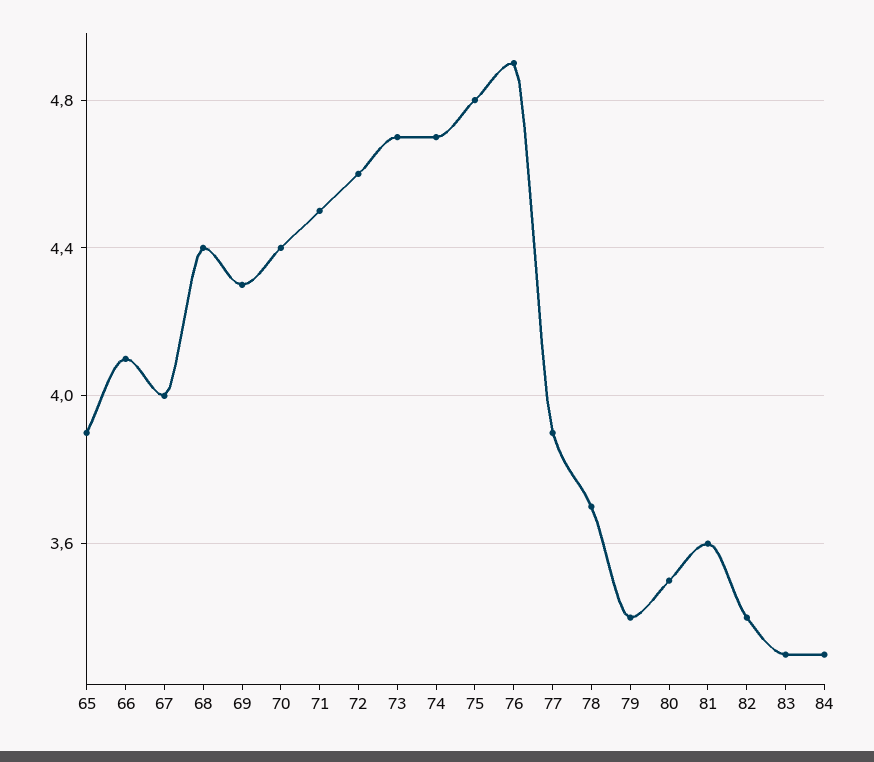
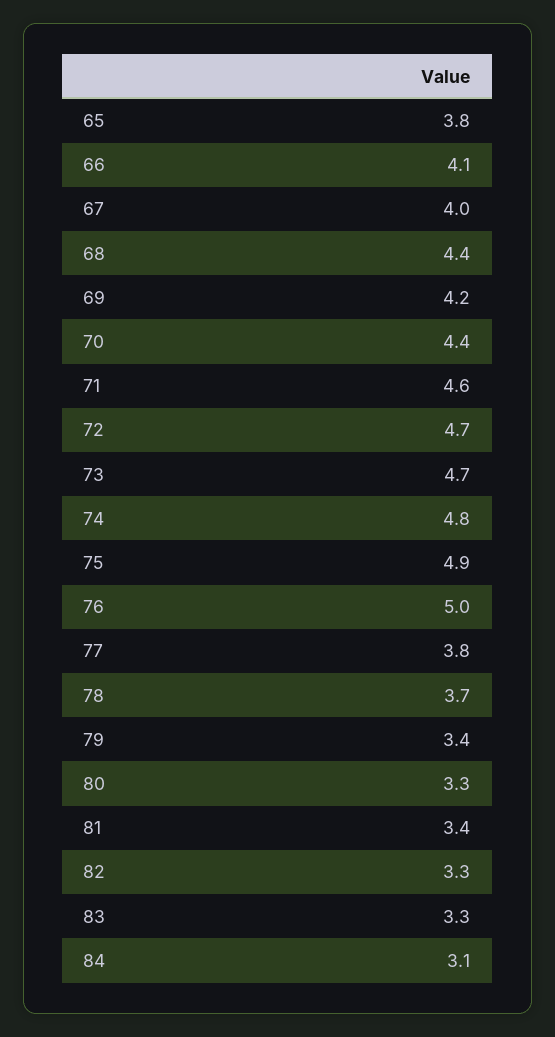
  {
-   "65": 3.9,
+   "65": 3.8,
    "66": 4.1,
    "67": 4,
    "68": 4.4,
-   "69": 4.3,
+   "69": 4.2,
    "70": 4.4,
-   "71": 4.5,
+   "71": 4.6,
-   "72": 4.6,
+   "72": 4.7,
    "73": 4.7,
-   "74": 4.7,
+   "74": 4.8,
-   "75": 4.8,
+   "75": 4.9,
-   "76": 4.9,
+   "76": 5,
-   "77": 3.9,
+   "77": 3.8,
    "78": 3.7,
    "79": 3.4,
-   "80": 3.5,
+   "80": 3.3,
-   "81": 3.6,
+   "81": 3.4,
-   "82": 3.4,
+   "82": 3.3,
    "83": 3.3,
-   "84": 3.3
+   "84": 3.1
  }

